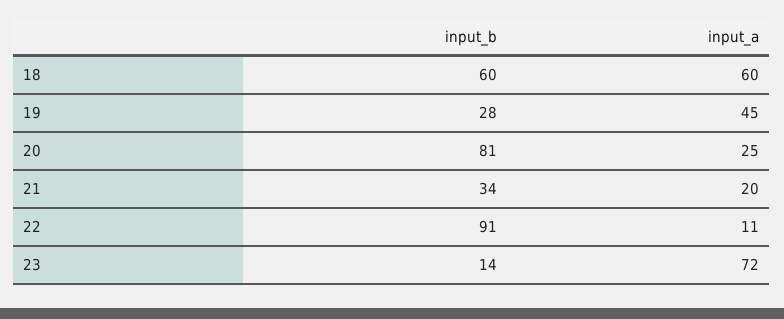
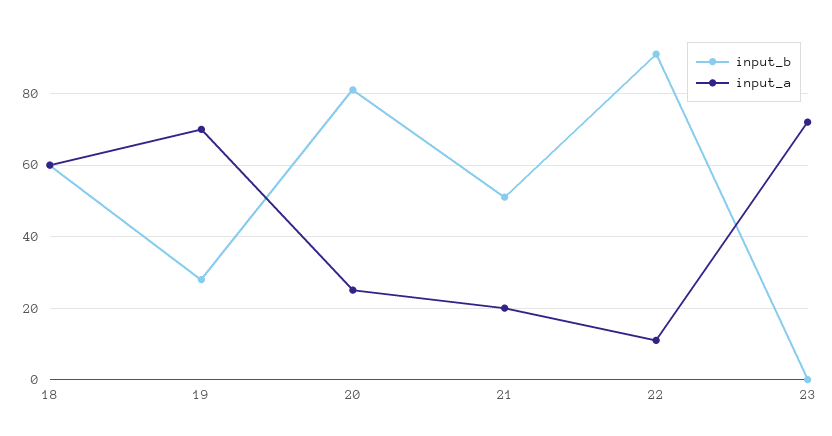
  {
    "input_b": {
      "18": 60,
      "19": 28,
      "20": 81,
-     "21": 34,
+     "21": 50,
      "22": 91,
-     "23": 14
+     "23": 0
    },
    "input_a": {
      "18": 60,
-     "19": 45,
+     "19": 70,
      "20": 25,
      "21": 20,
      "22": 11,
      "23": 72
    }
  }

